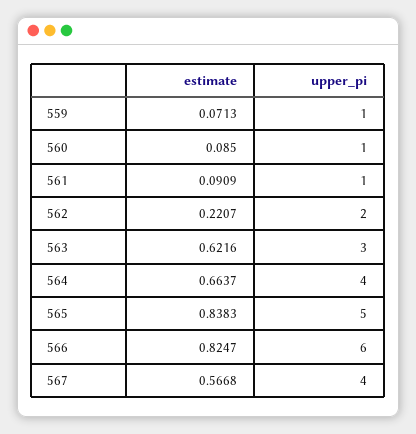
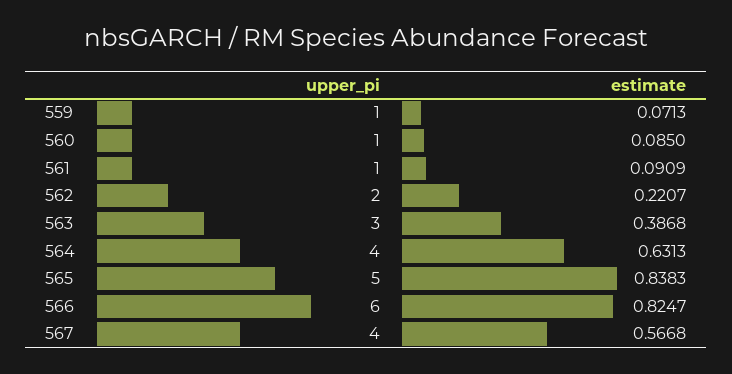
  {
    "estimate": {
      "559": 0.0713,
      "560": 0.085,
      "561": 0.0909,
      "562": 0.2207,
-     "563": 0.6216,
+     "563": 0.3868,
-     "564": 0.6637,
+     "564": 0.6313,
      "565": 0.8383,
      "566": 0.8247,
      "567": 0.5668
    },
    "upper_pi": {
      "559": 1,
      "560": 1,
      "561": 1,
      "562": 2,
      "563": 3,
      "564": 4,
      "565": 5,
      "566": 6,
      "567": 4
    }
  }

